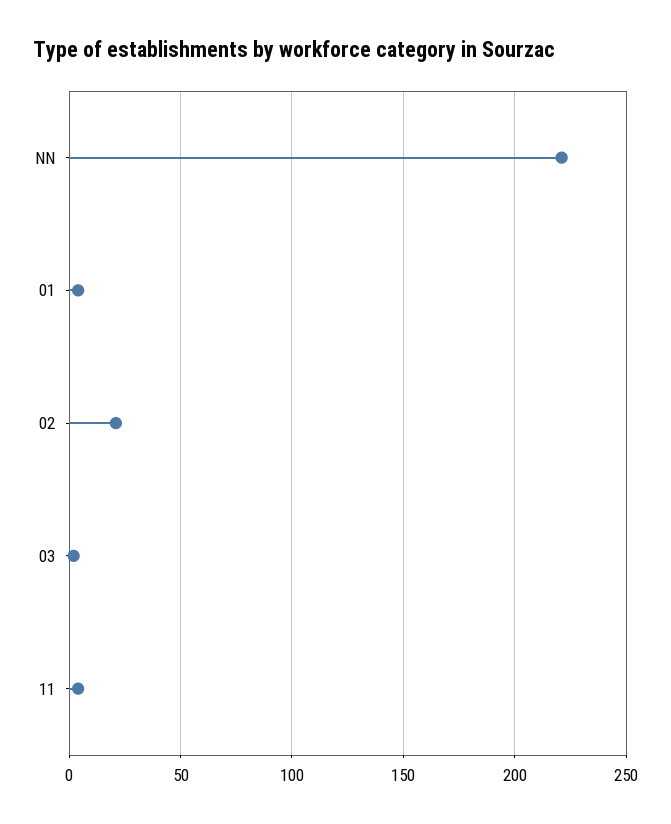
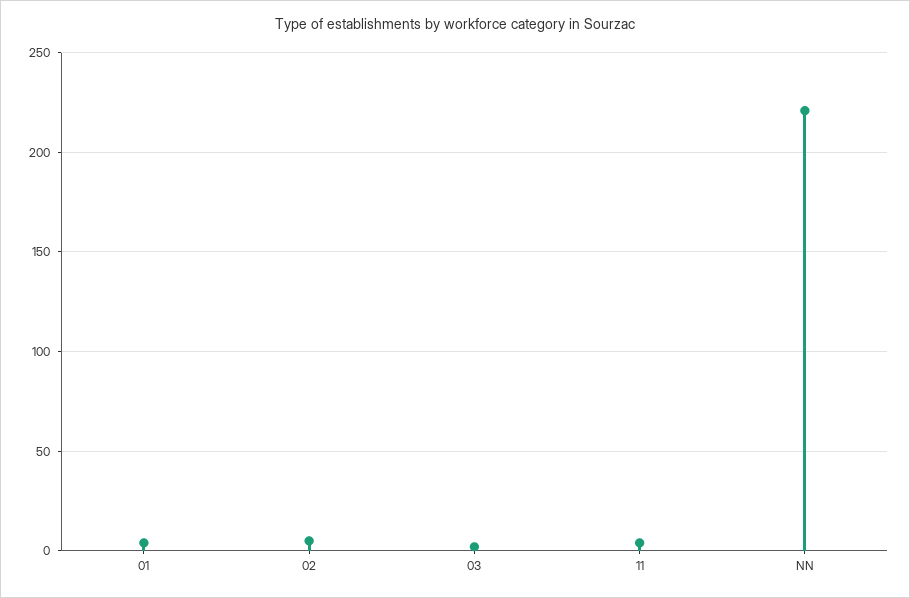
  {
    "NN": 220,
    "01": 5,
-   "02": 20,
+   "02": 5,
    "03": 0,
    "11": 5
  }

